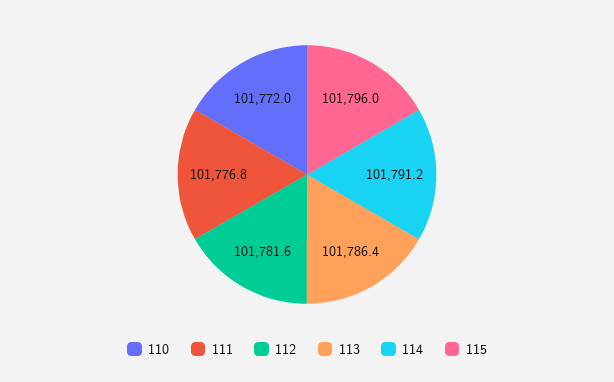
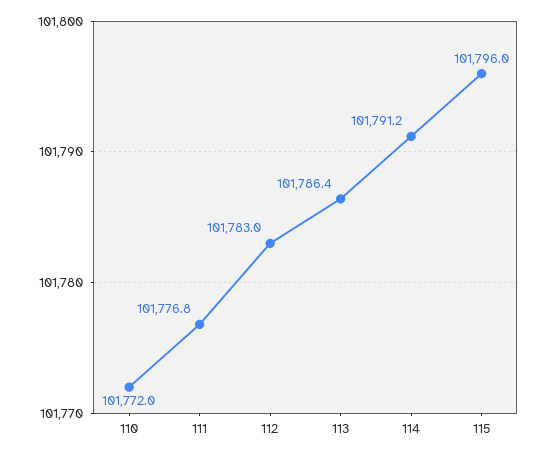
  {
    "110": 101772,
    "111": 101776.8,
-   "112": 101781.6,
+   "112": 101783,
    "113": 101786.4,
    "114": 101791.2,
    "115": 101796
  }

